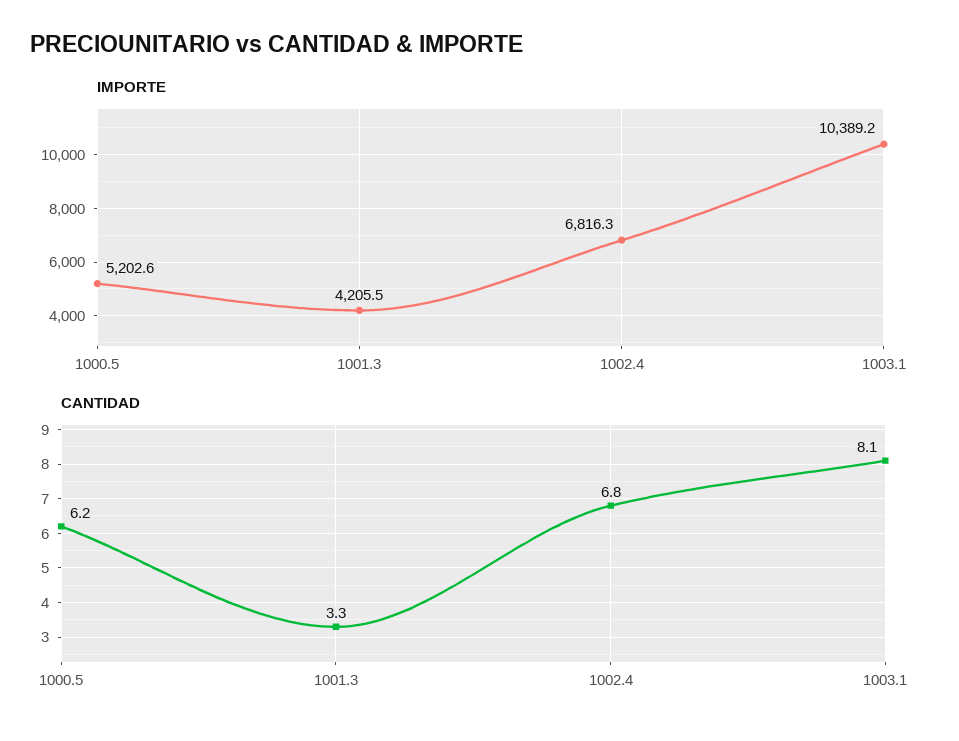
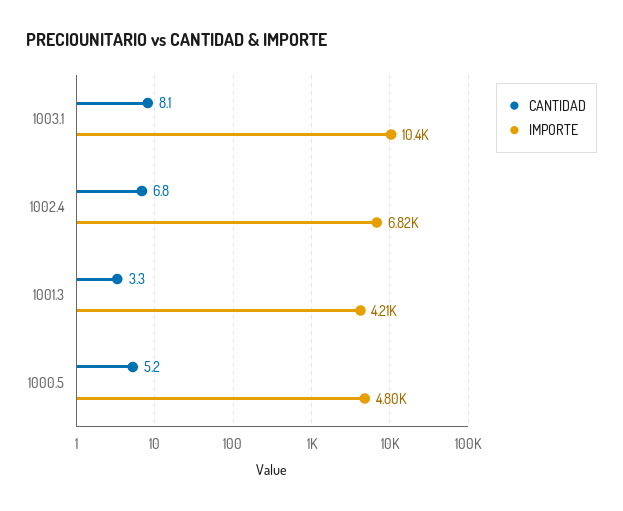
  {
    "IMPORTE": {
-     "1000.5": 5202.6,
+     "1000.5": 4800,
      "1001.3": 4205.5,
      "1002.4": 6816.3,
      "1003.1": 10389.2
    },
    "CANTIDAD": {
-     "1000.5": 6.2,
+     "1000.5": 5.2,
      "1001.3": 3.3,
      "1002.4": 6.8,
      "1003.1": 8.1
    }
  }

